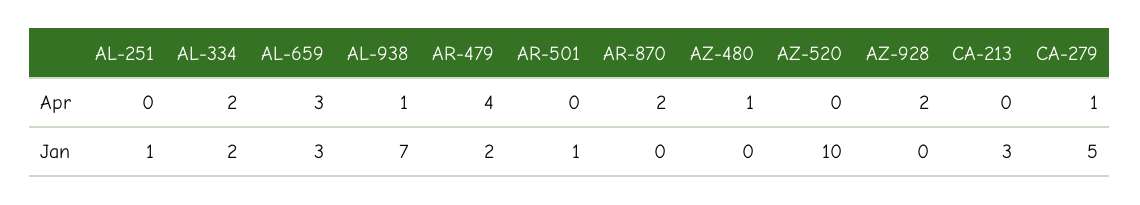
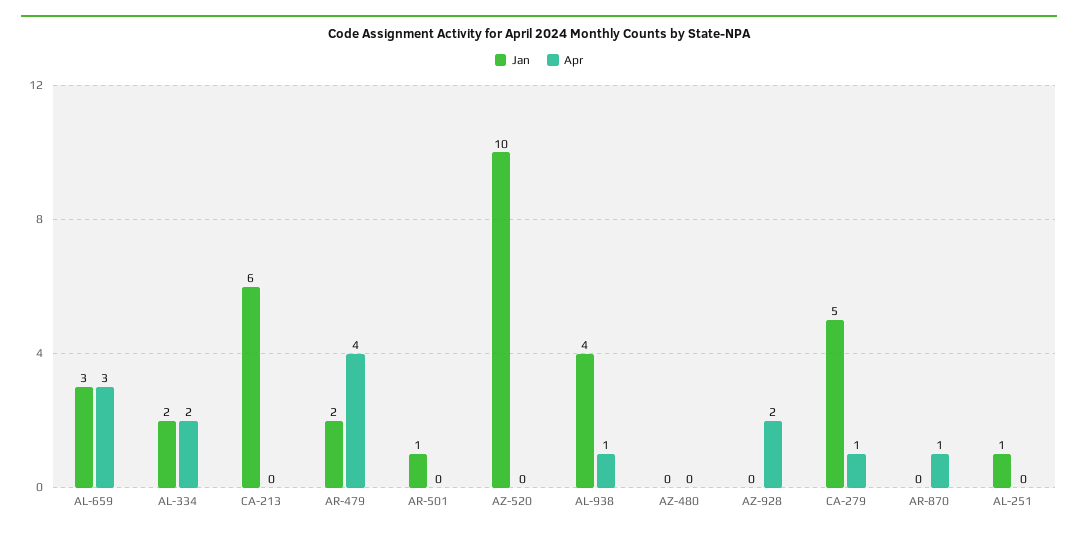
  {
    "Apr": {
      "AL-251": 0,
      "AL-334": 2,
      "AL-659": 3,
      "AL-938": 1,
      "AR-479": 4,
      "AR-501": 0,
-     "AR-870": 2,
+     "AR-870": 1,
-     "AZ-480": 1,
+     "AZ-480": 0,
      "AZ-520": 0,
      "AZ-928": 2,
      "CA-213": 0,
      "CA-279": 1
    },
    "Jan": {
      "AL-251": 1,
      "AL-334": 2,
      "AL-659": 3,
-     "AL-938": 7,
+     "AL-938": 4,
      "AR-479": 2,
      "AR-501": 1,
      "AR-870": 0,
      "AZ-480": 0,
      "AZ-520": 10,
      "AZ-928": 0,
-     "CA-213": 3,
+     "CA-213": 6,
      "CA-279": 5
    }
  }

